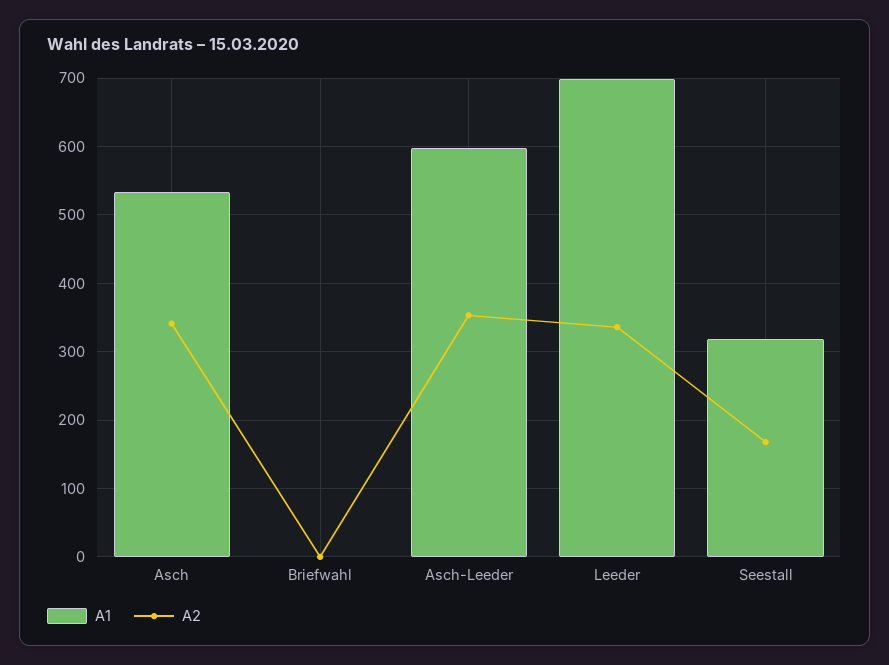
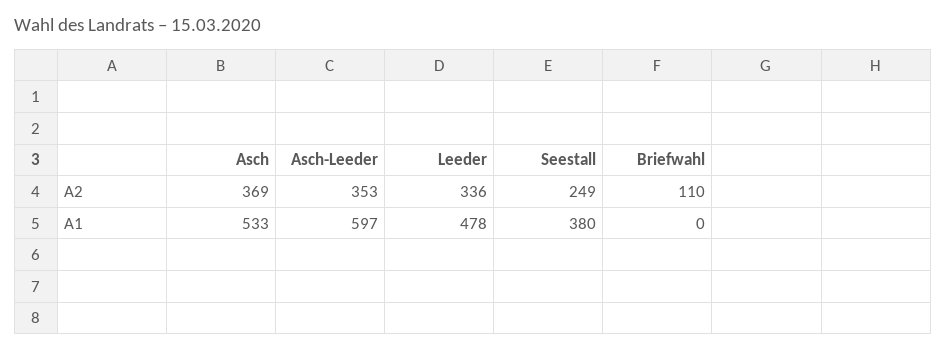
  {
    "A1": {
      "Asch": 533,
      "Briefwahl": 0,
      "Asch-Leeder": 597,
-     "Leeder": 700,
+     "Leeder": 478,
-     "Seestall": 320
+     "Seestall": 380
    },
    "A2": {
-     "Asch": 340,
+     "Asch": 369,
-     "Briefwahl": 0,
+     "Briefwahl": 110,
      "Asch-Leeder": 353,
      "Leeder": 336,
-     "Seestall": 170
+     "Seestall": 249
    }
  }

